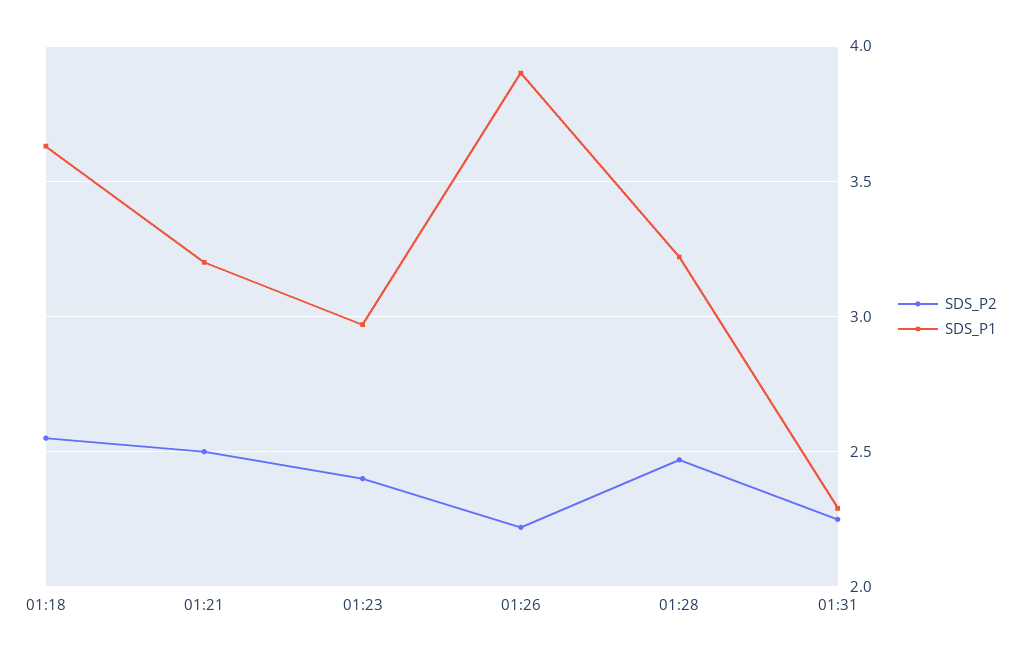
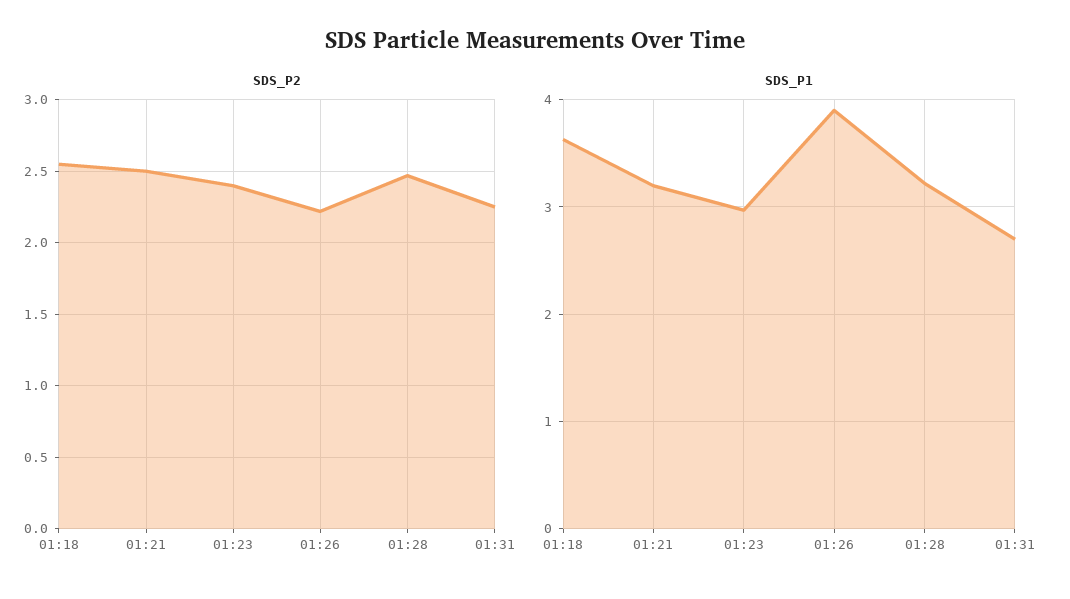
  {
    "SDS_P2": {
      "01:18": 2.55,
      "01:21": 2.5,
      "01:23": 2.4,
      "01:26": 2.2,
      "01:28": 2.45,
      "01:31": 2.25
    },
    "SDS_P1": {
      "01:18": 3.65,
      "01:21": 3.2,
      "01:23": 2.95,
      "01:26": 3.9,
      "01:28": 3.2,
-     "01:31": 2.3
+     "01:31": 2.7
    }
  }

